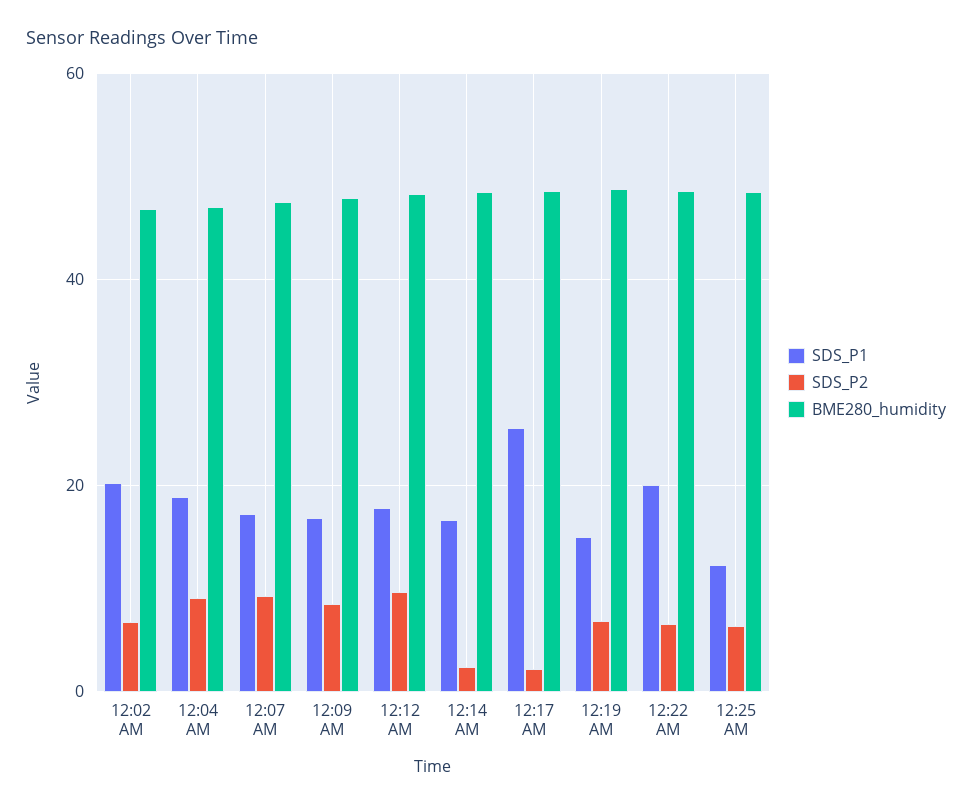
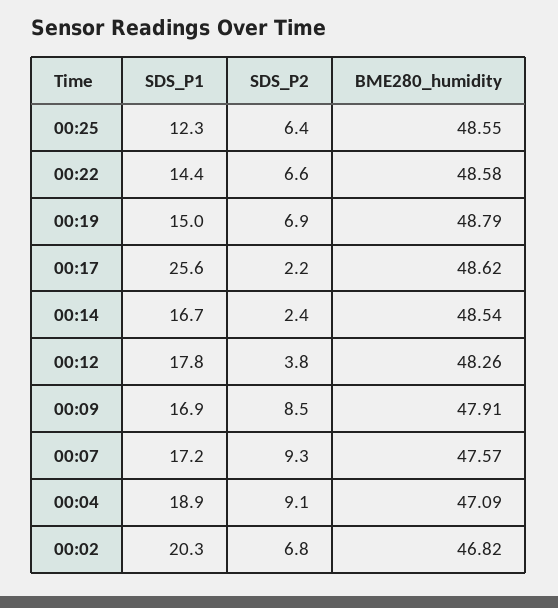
  {
    "SDS_P1": {
      "12:02 AM": 20.3,
      "12:04 AM": 18.9,
      "12:07 AM": 17.2,
      "12:09 AM": 16.9,
      "12:12 AM": 17.8,
      "12:14 AM": 16.7,
      "12:17 AM": 25.6,
      "12:19 AM": 15,
-     "12:22 AM": 20,
+     "12:22 AM": 14.4,
      "12:25 AM": 12.3
    },
    "SDS_P2": {
      "12:02 AM": 6.8,
      "12:04 AM": 9.1,
      "12:07 AM": 9.3,
      "12:09 AM": 8.5,
-     "12:12 AM": 10,
+     "12:12 AM": 3.8,
      "12:14 AM": 2.4,
      "12:17 AM": 2.2,
      "12:19 AM": 6.9,
      "12:22 AM": 6.6,
      "12:25 AM": 6.4
    },
    "BME280_humidity": {
      "12:02 AM": 46.82,
      "12:04 AM": 47.09,
      "12:07 AM": 47.57,
      "12:09 AM": 47.91,
      "12:12 AM": 48.26,
      "12:14 AM": 48.54,
      "12:17 AM": 48.62,
      "12:19 AM": 48.79,
      "12:22 AM": 48.58,
      "12:25 AM": 48.55
    }
  }

